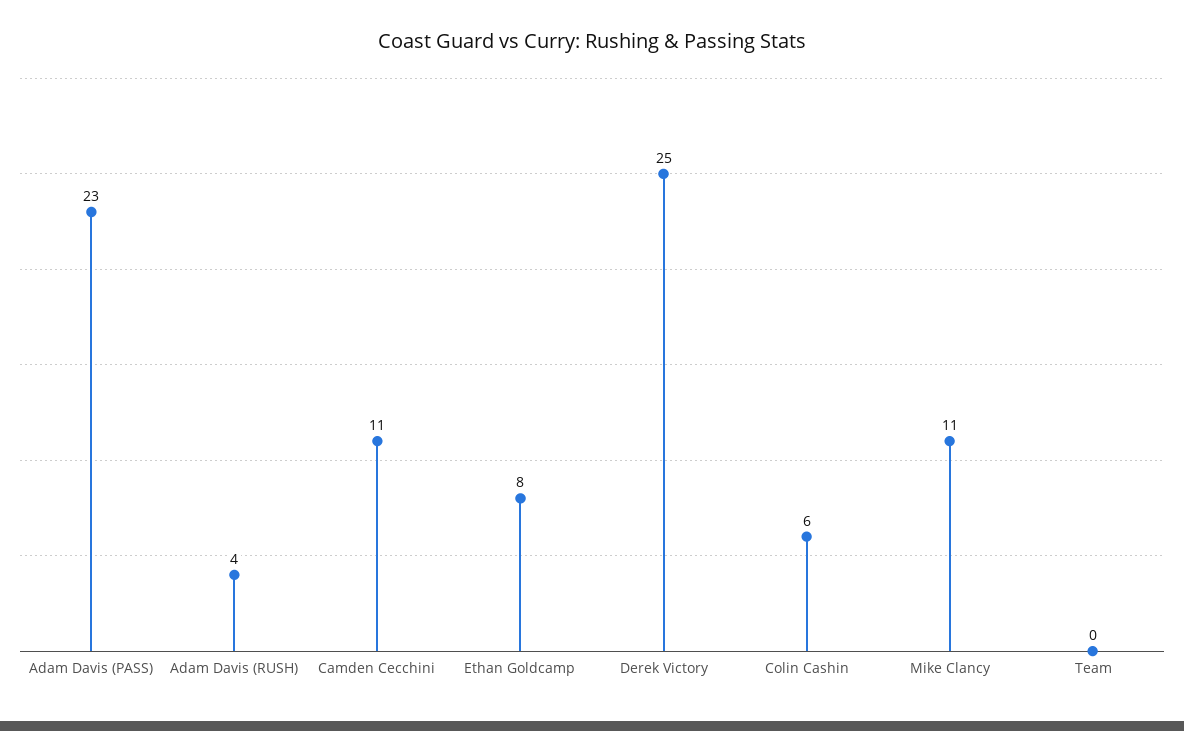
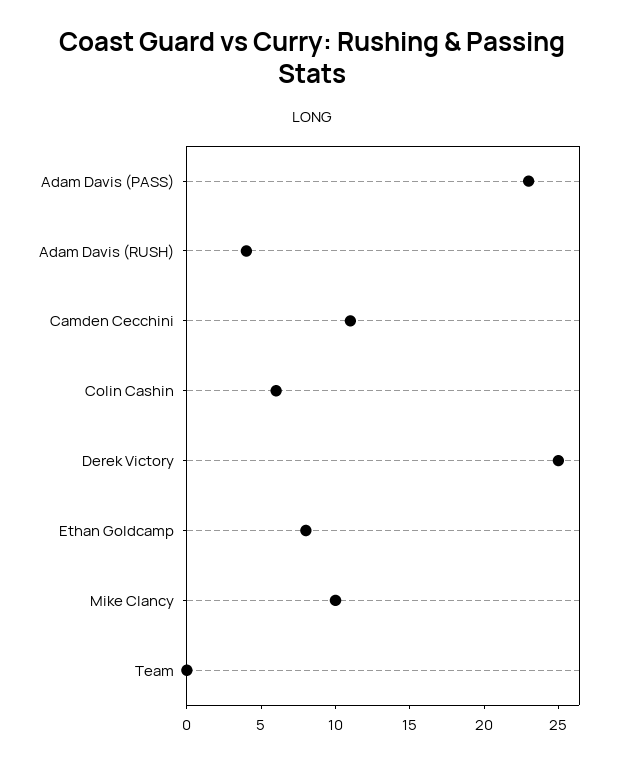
  {
    "Adam Davis (PASS)": 23,
    "Adam Davis (RUSH)": 4,
    "Camden Cecchini": 11,
    "Ethan Goldcamp": 8,
    "Derek Victory": 25,
    "Colin Cashin": 6,
-   "Mike Clancy": 11,
+   "Mike Clancy": 10,
    "Team": 0
  }

